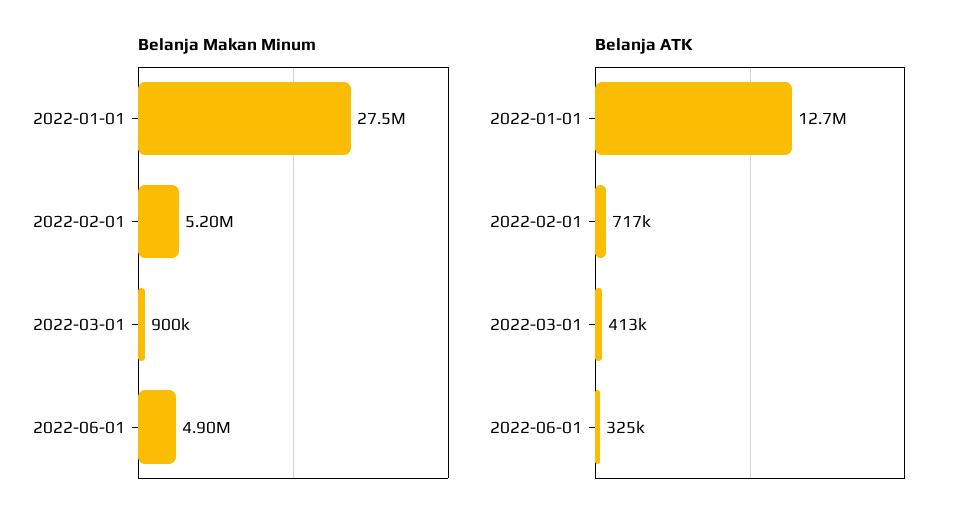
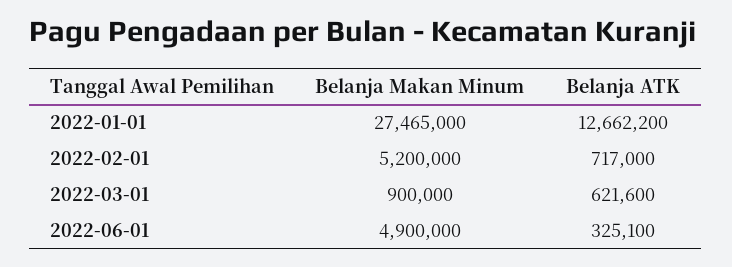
  {
    "Belanja Makan Minum": {
      "2022-01-01": 27465000,
      "2022-02-01": 5200000,
      "2022-03-01": 900000,
      "2022-06-01": 4900000
    },
    "Belanja ATK": {
      "2022-01-01": 12662200,
      "2022-02-01": 717000,
-     "2022-03-01": 413000,
+     "2022-03-01": 621600,
      "2022-06-01": 325100
    }
  }

